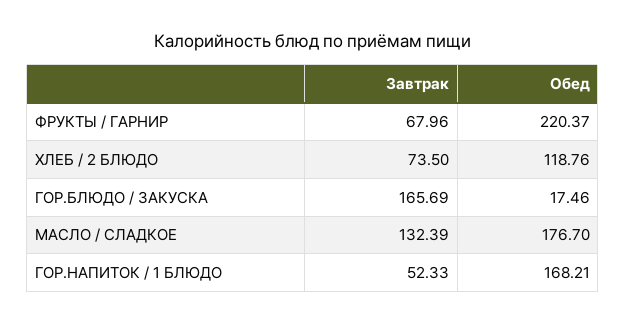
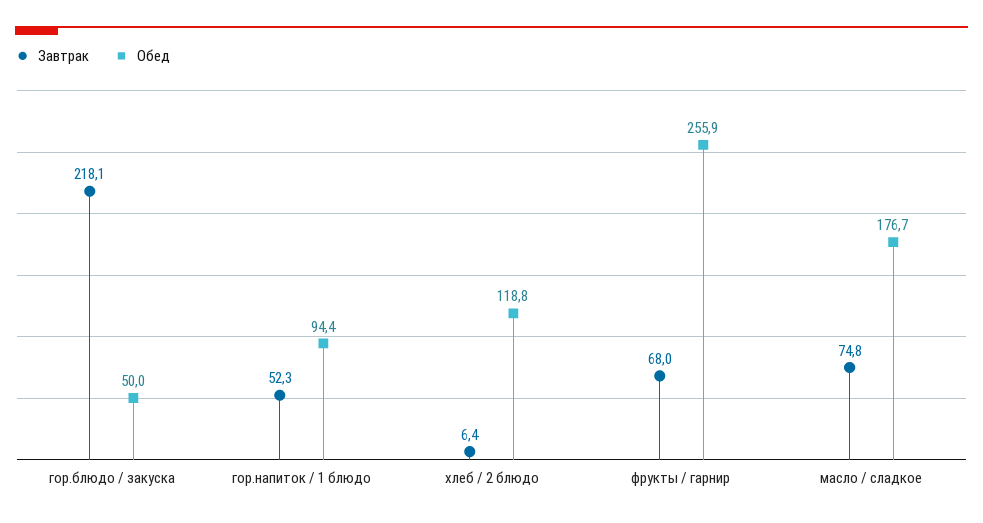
  {
    "Завтрак": {
      "ФРУКТЫ / ГАРНИР": 67.96,
-     "ХЛЕБ / 2 БЛЮДО": 73.5,
+     "ХЛЕБ / 2 БЛЮДО": 6.4,
-     "ГОР.БЛЮДО / ЗАКУСКА": 165.69,
+     "ГОР.БЛЮДО / ЗАКУСКА": 218.1,
-     "МАСЛО / СЛАДКОЕ": 132.39,
+     "МАСЛО / СЛАДКОЕ": 74.8,
      "ГОР.НАПИТОК / 1 БЛЮДО": 52.33
    },
    "Обед": {
-     "ФРУКТЫ / ГАРНИР": 220.37,
+     "ФРУКТЫ / ГАРНИР": 255.9,
      "ХЛЕБ / 2 БЛЮДО": 118.76,
-     "ГОР.БЛЮДО / ЗАКУСКА": 17.46,
+     "ГОР.БЛЮДО / ЗАКУСКА": 50,
      "МАСЛО / СЛАДКОЕ": 176.7,
-     "ГОР.НАПИТОК / 1 БЛЮДО": 168.21
+     "ГОР.НАПИТОК / 1 БЛЮДО": 94.4
    }
  }

